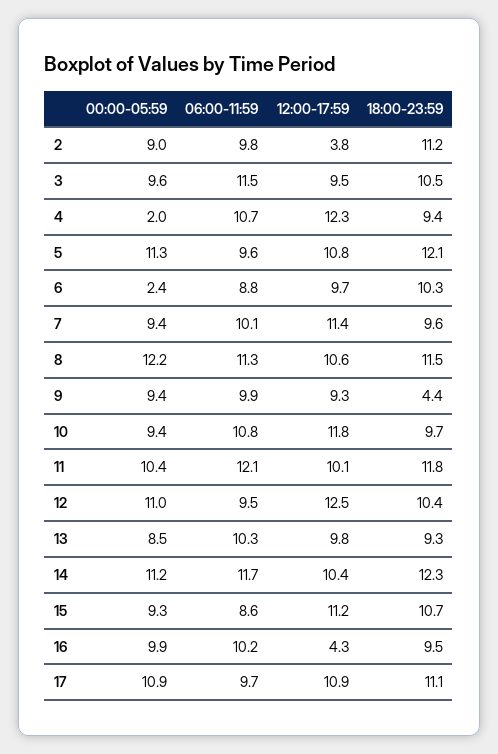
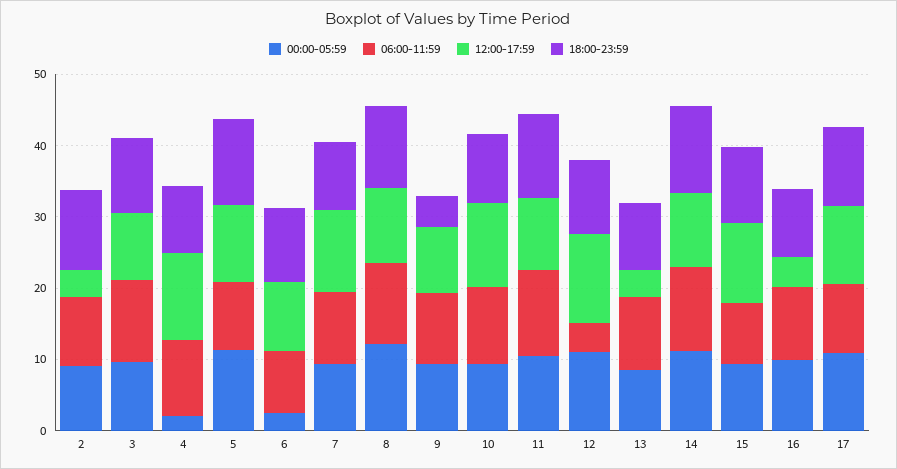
  {
    "00:00-05:59": {
      "2": 9,
      "3": 9.6,
      "4": 2,
      "5": 11.3,
      "6": 2.4,
      "7": 9.4,
      "8": 12.2,
      "9": 9.4,
      "10": 9.4,
      "11": 10.4,
      "12": 11,
      "13": 8.5,
      "14": 11.2,
      "15": 9.3,
      "16": 9.9,
      "17": 10.9
    },
    "06:00-11:59": {
      "2": 9.8,
      "3": 11.5,
      "4": 10.7,
      "5": 9.6,
      "6": 8.8,
      "7": 10.1,
      "8": 11.3,
      "9": 9.9,
      "10": 10.8,
      "11": 12.1,
-     "12": 9.5,
+     "12": 4,
      "13": 10.3,
      "14": 11.7,
      "15": 8.6,
      "16": 10.2,
      "17": 9.7
    },
    "12:00-17:59": {
      "2": 3.8,
      "3": 9.5,
      "4": 12.3,
      "5": 10.8,
      "6": 9.7,
      "7": 11.4,
      "8": 10.6,
      "9": 9.3,
      "10": 11.8,
      "11": 10.1,
      "12": 12.5,
-     "13": 9.8,
+     "13": 4,
      "14": 10.4,
      "15": 11.2,
      "16": 4.3,
      "17": 10.9
    },
    "18:00-23:59": {
      "2": 11.2,
      "3": 10.5,
      "4": 9.4,
      "5": 12.1,
      "6": 10.3,
      "7": 9.6,
      "8": 11.5,
      "9": 4.4,
      "10": 9.7,
      "11": 11.8,
      "12": 10.4,
      "13": 9.3,
      "14": 12.3,
      "15": 10.7,
      "16": 9.5,
      "17": 11.1
    }
  }

